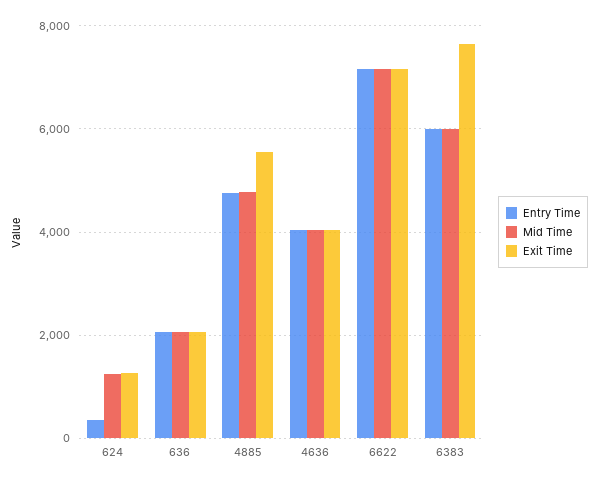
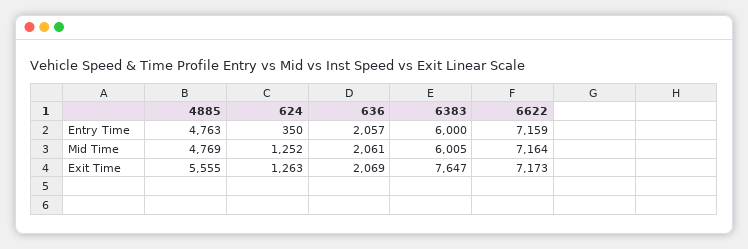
  {
    "Entry Time": {
      "624": 350,
      "636": 2057,
      "4885": 4763,
-     "4636": 4000,
      "6622": 7159,
      "6383": 6000
    },
    "Mid Time": {
      "624": 1252,
      "636": 2061,
      "4885": 4769,
-     "4636": 4000,
      "6622": 7164,
      "6383": 6005
    },
    "Exit Time": {
      "624": 1263,
      "636": 2069,
      "4885": 5555,
-     "4636": 4000,
      "6622": 7173,
      "6383": 7647
    }
  }

